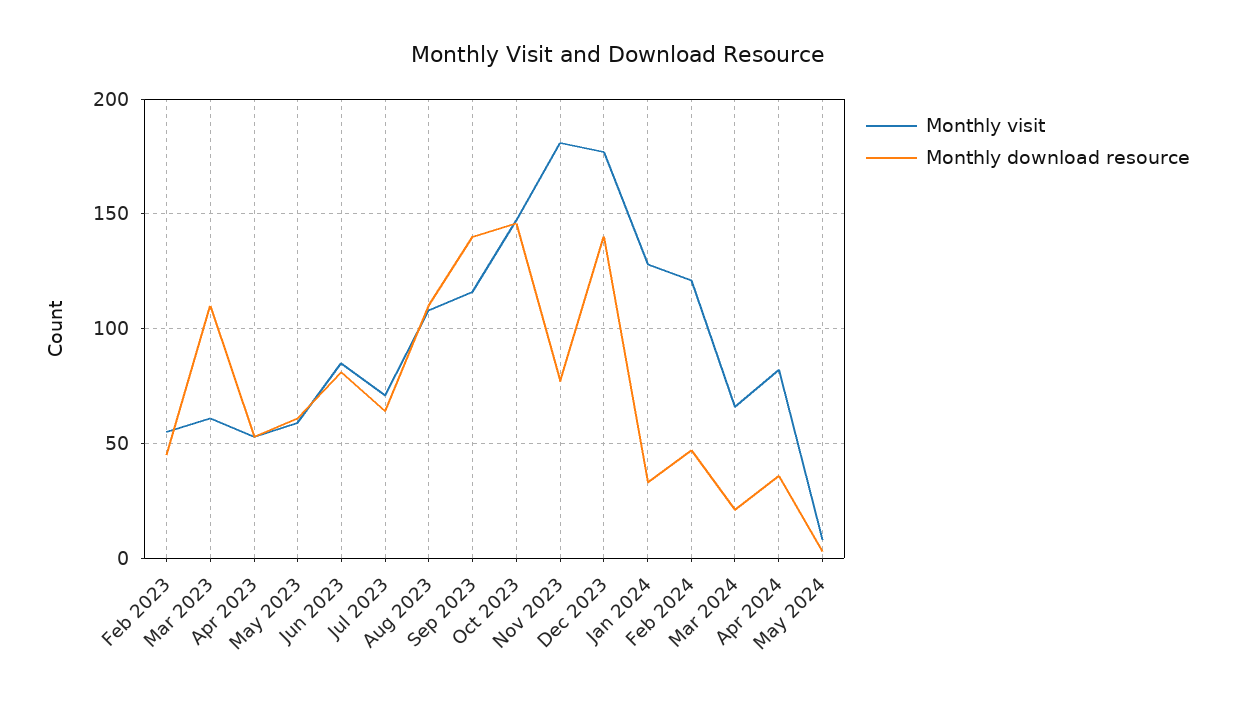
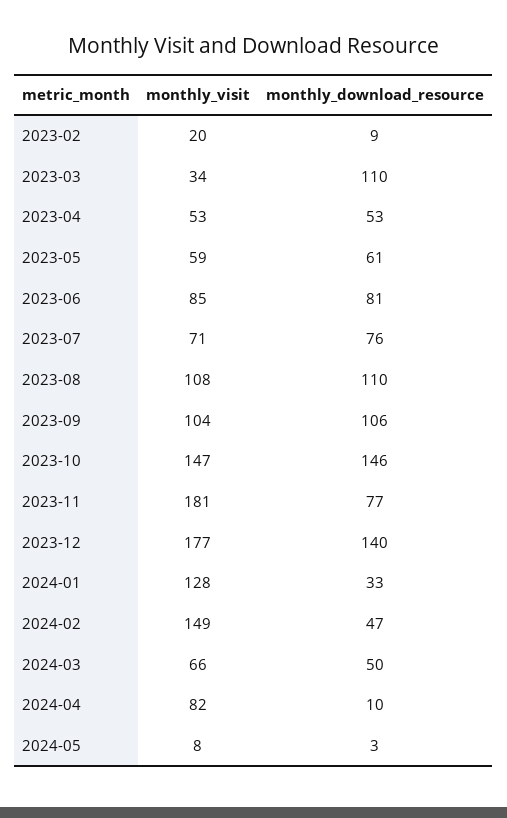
  {
    "Monthly visit": {
-     "Feb 2023": 55,
+     "Feb 2023": 20,
-     "Mar 2023": 60,
+     "Mar 2023": 34,
      "Apr 2023": 53,
      "May 2023": 59,
      "Jun 2023": 85,
      "Jul 2023": 71,
      "Aug 2023": 108,
-     "Sep 2023": 115,
+     "Sep 2023": 104,
      "Oct 2023": 147,
      "Nov 2023": 181,
      "Dec 2023": 177,
      "Jan 2024": 128,
-     "Feb 2024": 120,
+     "Feb 2024": 149,
      "Mar 2024": 66,
      "Apr 2024": 82,
      "May 2024": 8
    },
    "Monthly download resource": {
-     "Feb 2023": 45,
+     "Feb 2023": 9,
      "Mar 2023": 110,
      "Apr 2023": 53,
      "May 2023": 61,
      "Jun 2023": 81,
-     "Jul 2023": 65,
+     "Jul 2023": 76,
      "Aug 2023": 110,
-     "Sep 2023": 140,
+     "Sep 2023": 106,
      "Oct 2023": 146,
      "Nov 2023": 77,
      "Dec 2023": 140,
      "Jan 2024": 33,
      "Feb 2024": 47,
-     "Mar 2024": 20,
+     "Mar 2024": 50,
-     "Apr 2024": 35,
+     "Apr 2024": 10,
      "May 2024": 3
    }
  }

